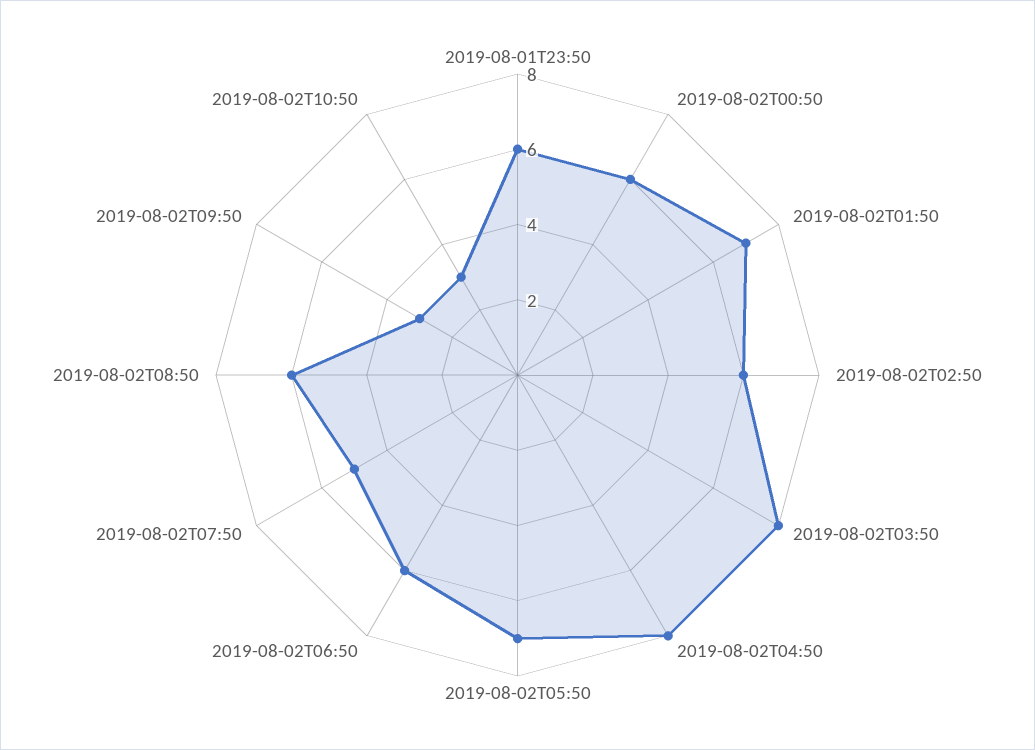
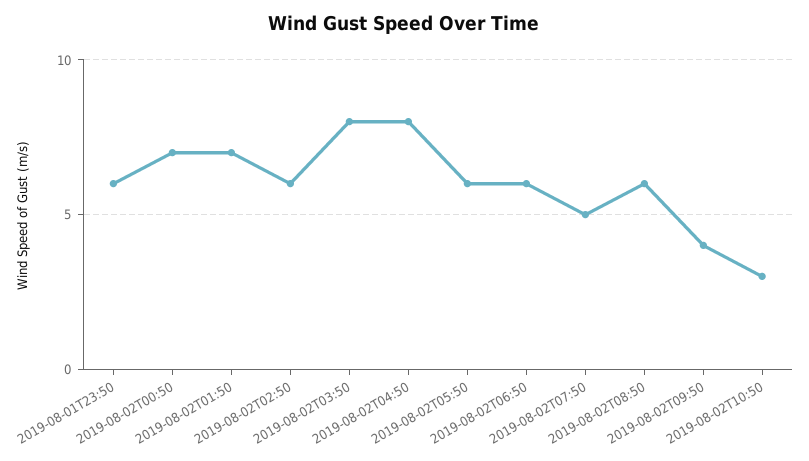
  {
    "2019-08-01T23:50": 6,
-   "2019-08-02T00:50": 6,
+   "2019-08-02T00:50": 7,
    "2019-08-02T01:50": 7,
    "2019-08-02T02:50": 6,
    "2019-08-02T03:50": 8,
    "2019-08-02T04:50": 8,
-   "2019-08-02T05:50": 7,
+   "2019-08-02T05:50": 6,
    "2019-08-02T06:50": 6,
    "2019-08-02T07:50": 5,
    "2019-08-02T08:50": 6,
-   "2019-08-02T09:50": 3,
+   "2019-08-02T09:50": 4,
    "2019-08-02T10:50": 3
  }

